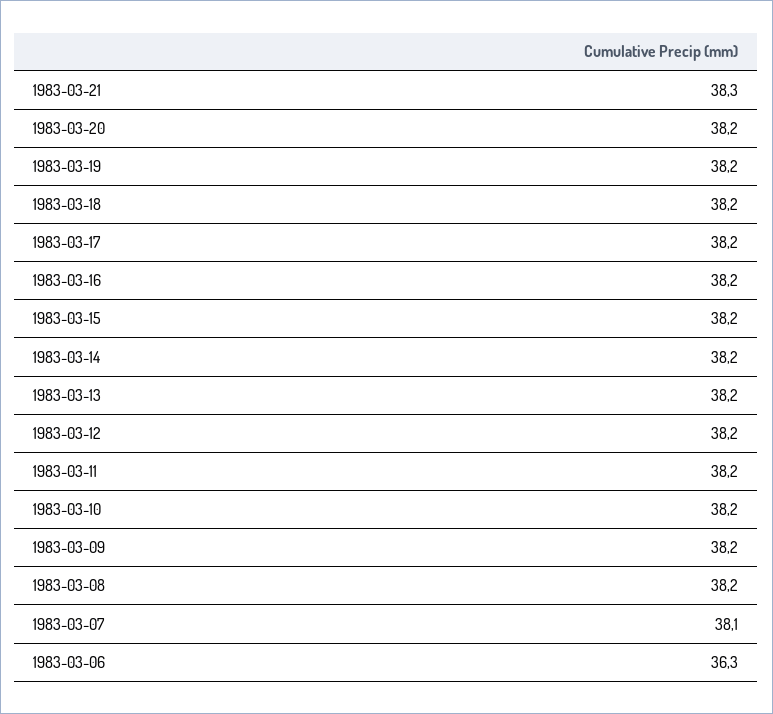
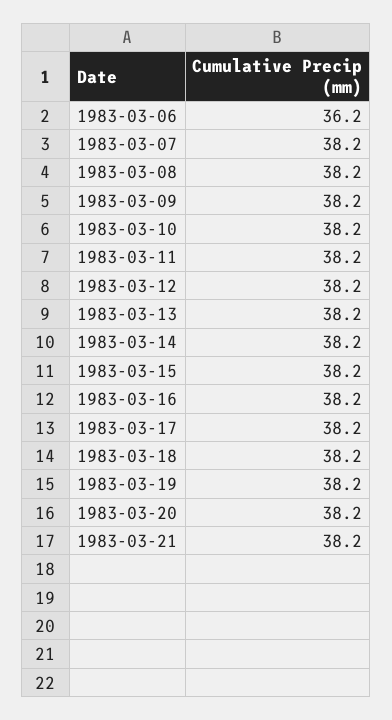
  {
-   "1983-03-21": 38.3,
+   "1983-03-21": 38.2,
    "1983-03-20": 38.2,
    "1983-03-19": 38.2,
    "1983-03-18": 38.2,
    "1983-03-17": 38.2,
    "1983-03-16": 38.2,
    "1983-03-15": 38.2,
    "1983-03-14": 38.2,
    "1983-03-13": 38.2,
    "1983-03-12": 38.2,
    "1983-03-11": 38.2,
    "1983-03-10": 38.2,
    "1983-03-09": 38.2,
    "1983-03-08": 38.2,
-   "1983-03-07": 38.1,
+   "1983-03-07": 38.2,
-   "1983-03-06": 36.3
+   "1983-03-06": 36.2
  }

